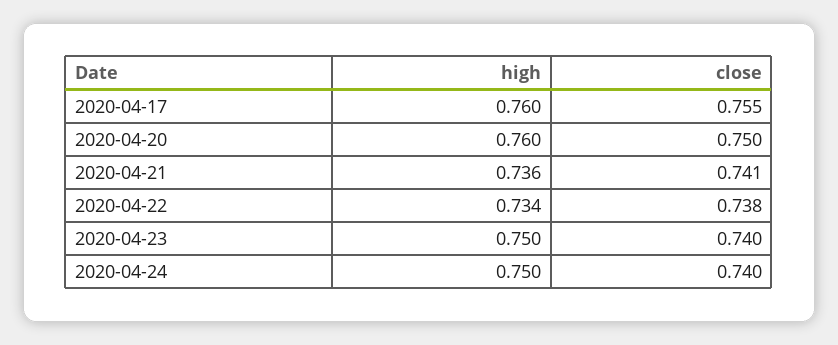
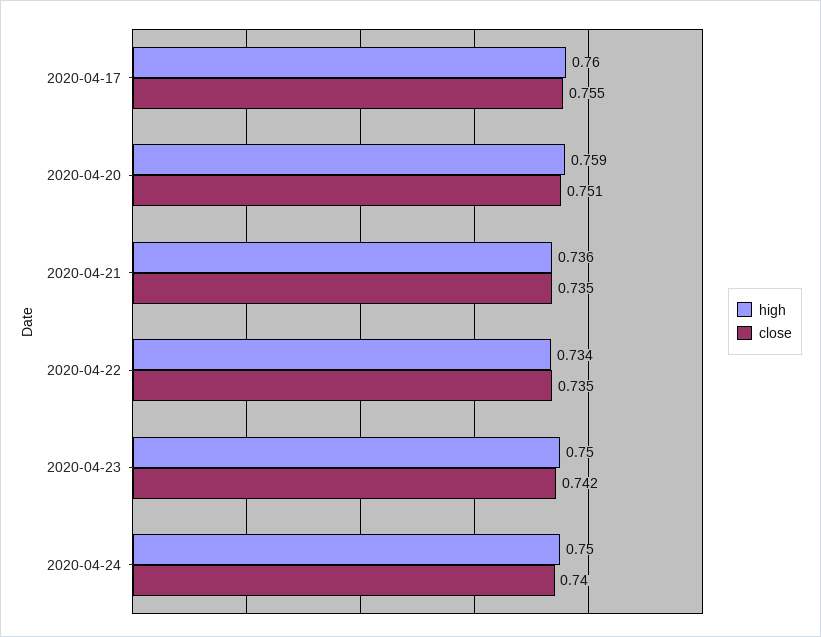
  {
    "high": {
      "2020-04-17": 0.76,
-     "2020-04-20": 0.76,
+     "2020-04-20": 0.759,
      "2020-04-21": 0.736,
      "2020-04-22": 0.734,
      "2020-04-23": 0.75,
      "2020-04-24": 0.75
    },
    "close": {
      "2020-04-17": 0.755,
-     "2020-04-20": 0.75,
+     "2020-04-20": 0.751,
-     "2020-04-21": 0.741,
+     "2020-04-21": 0.735,
-     "2020-04-22": 0.738,
+     "2020-04-22": 0.735,
-     "2020-04-23": 0.74,
+     "2020-04-23": 0.742,
      "2020-04-24": 0.74
    }
  }

